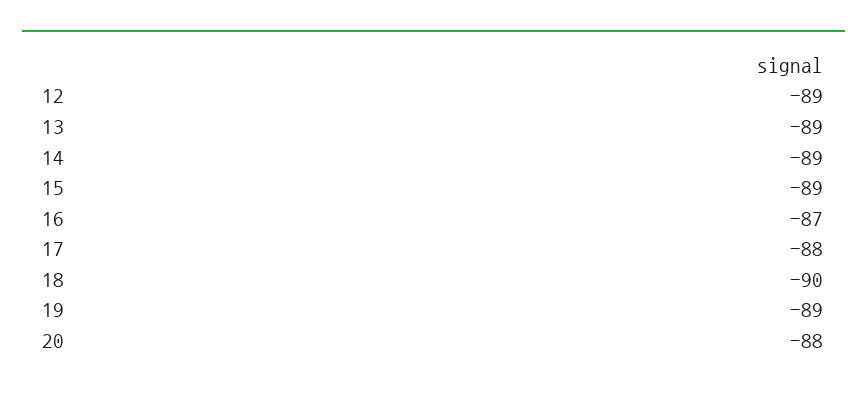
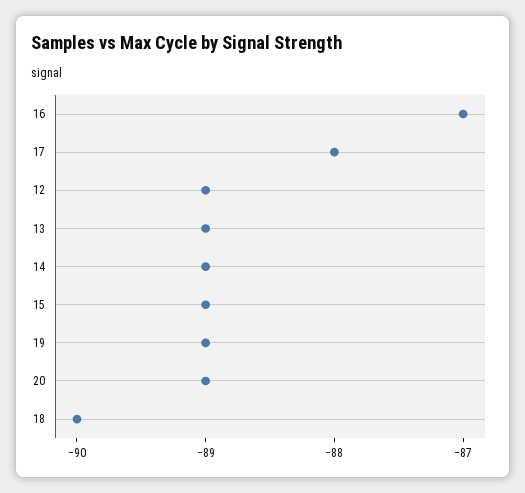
  {
    "12": -89,
    "13": -89,
    "14": -89,
    "15": -89,
    "16": -87,
    "17": -88,
    "18": -90,
    "19": -89,
-   "20": -88
+   "20": -89
  }

